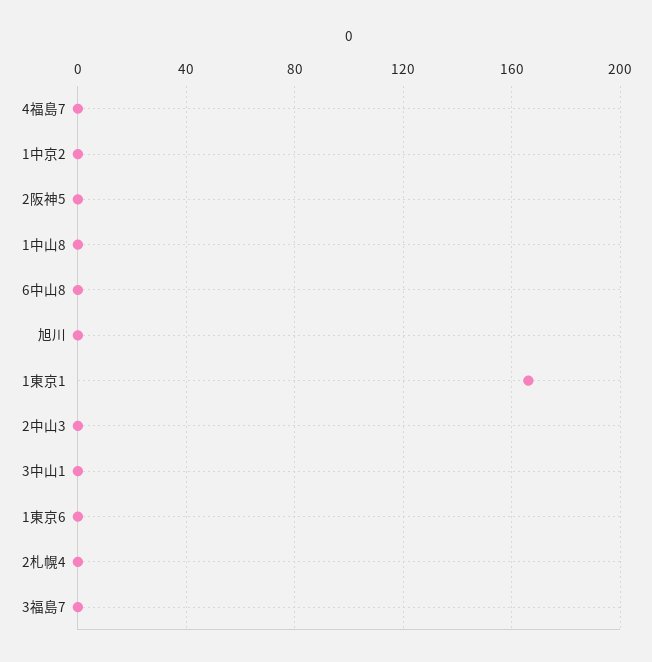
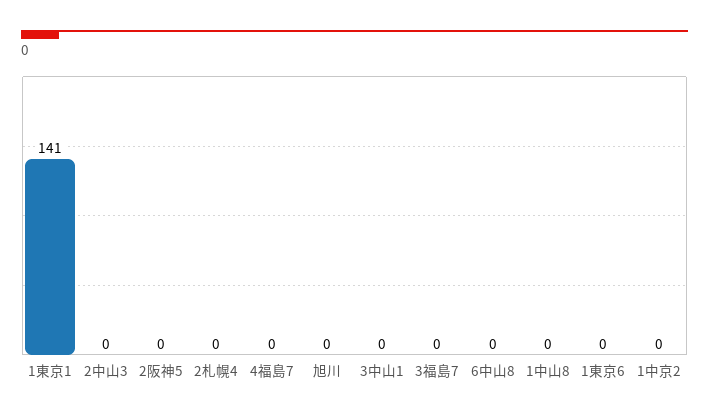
  {
    "4福島7": 0,
    "1中京2": 0,
    "2阪神5": 0,
    "1中山8": 0,
    "6中山8": 0,
    "旭川": 0,
-   "1東京1": 165,
+   "1東京1": 141,
    "2中山3": 0,
    "3中山1": 0,
    "1東京6": 0,
    "2札幌4": 0,
    "3福島7": 0
  }

